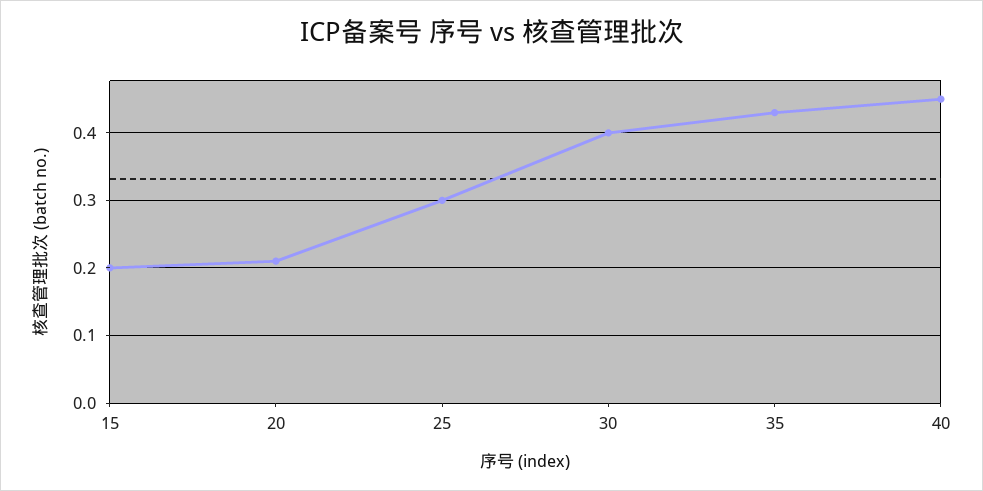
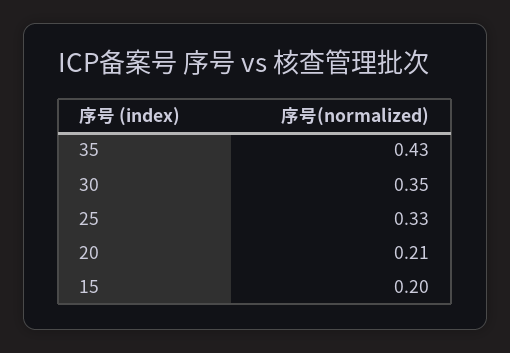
  {
    "15": 0.2,
    "20": 0.21,
-   "25": 0.3,
+   "25": 0.33,
-   "30": 0.4,
+   "30": 0.35,
-   "35": 0.43,
+   "35": 0.43
-   "40": 0.45
  }

